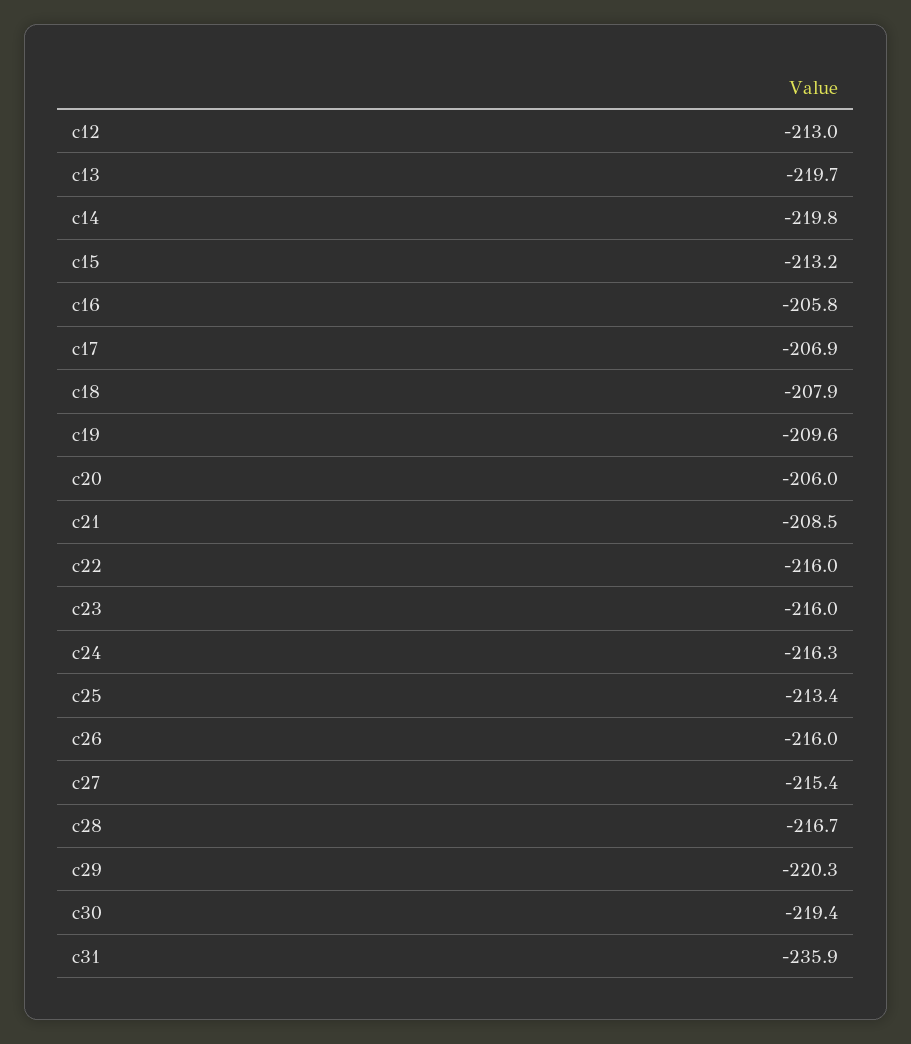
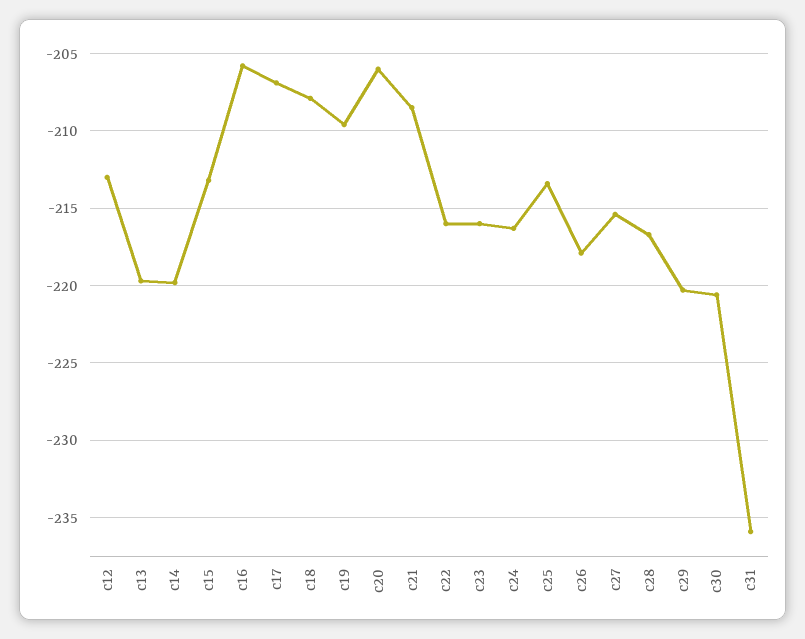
  {
    "c12": -213,
    "c13": -219.7,
    "c14": -219.8,
    "c15": -213.2,
    "c16": -205.8,
    "c17": -206.9,
    "c18": -207.9,
    "c19": -209.6,
    "c20": -206,
    "c21": -208.5,
    "c22": -216,
    "c23": -216,
    "c24": -216.3,
    "c25": -213.4,
-   "c26": -216,
+   "c26": -218,
    "c27": -215.4,
    "c28": -216.7,
    "c29": -220.3,
-   "c30": -219.4,
+   "c30": -220.5,
    "c31": -235.9
  }

